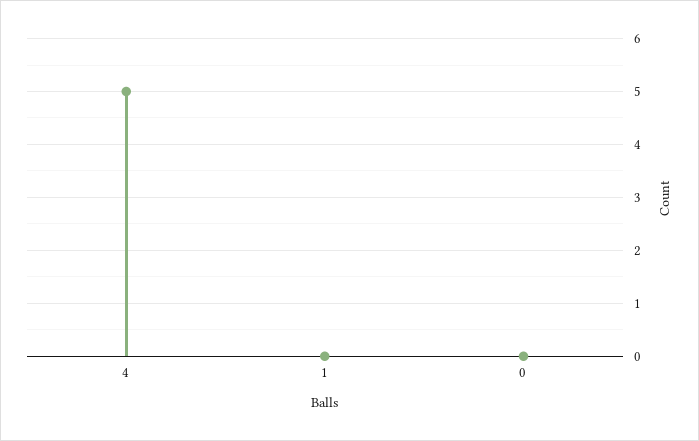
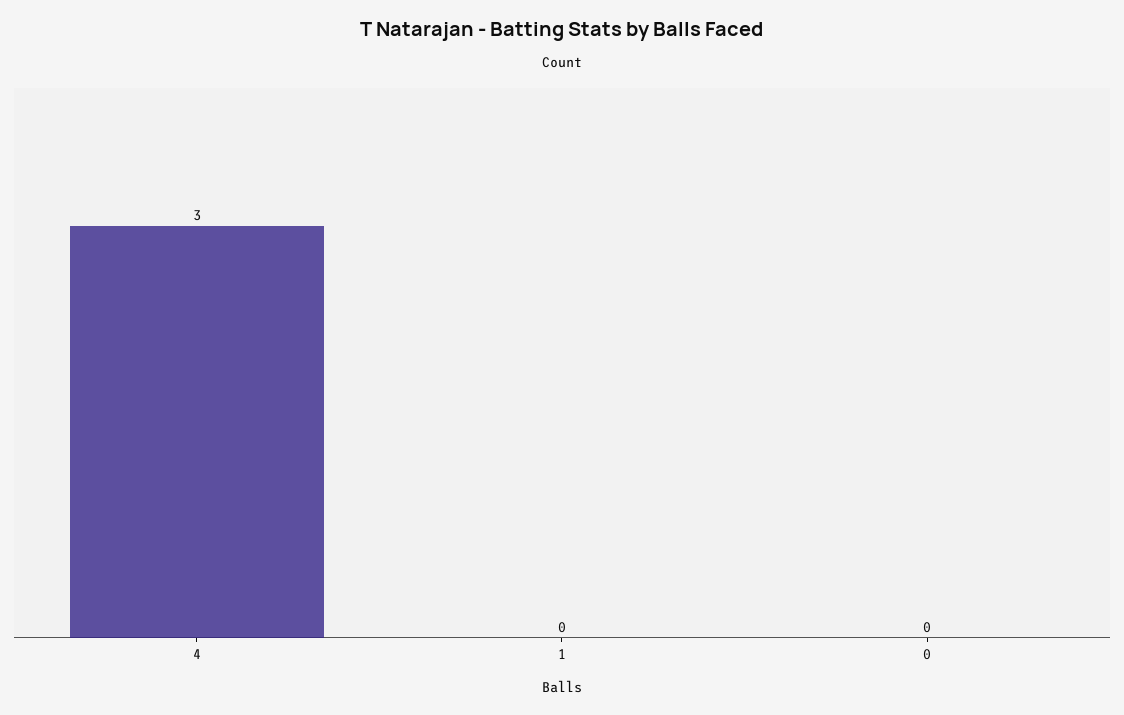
  {
-   "4": 5,
+   "4": 3,
    "1": 0,
    "0": 0
  }

